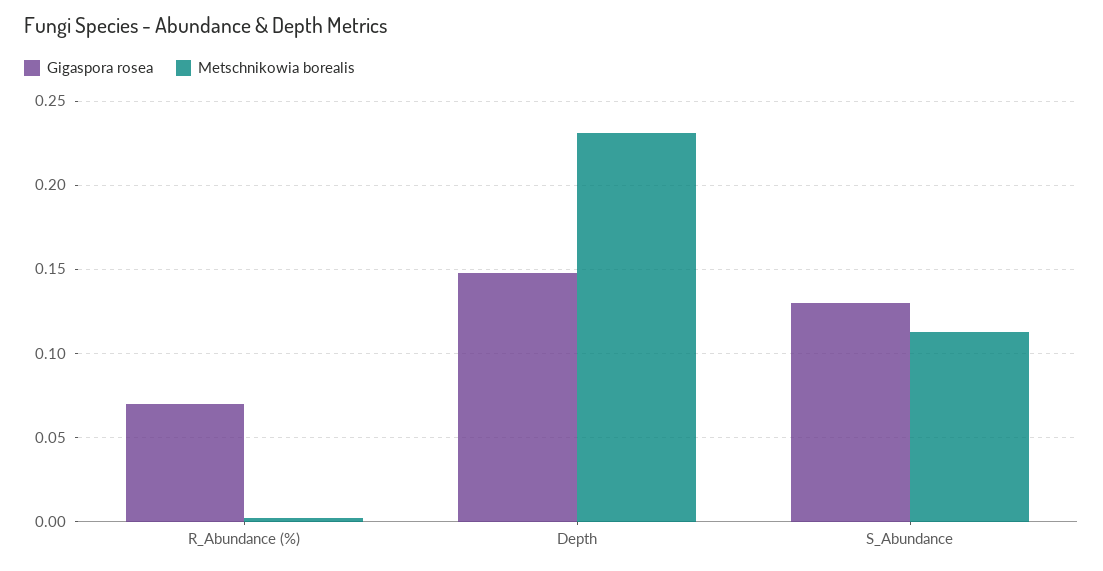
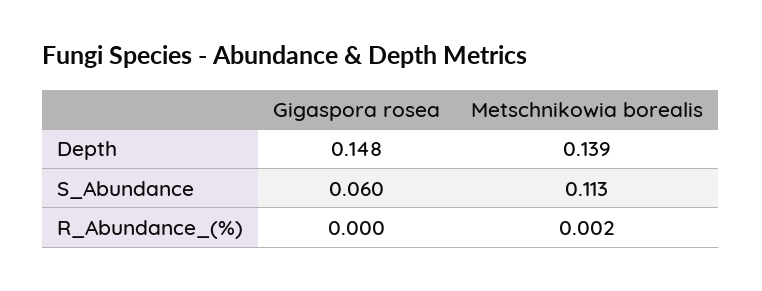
  {
    "Gigaspora rosea": {
-     "R_Abundance (%)": 0.07,
+     "R_Abundance (%)": 0,
      "Depth": 0.148,
-     "S_Abundance": 0.13
+     "S_Abundance": 0.06
    },
    "Metschnikowia borealis": {
      "R_Abundance (%)": 0.002,
-     "Depth": 0.23,
+     "Depth": 0.139,
      "S_Abundance": 0.113
    }
  }

